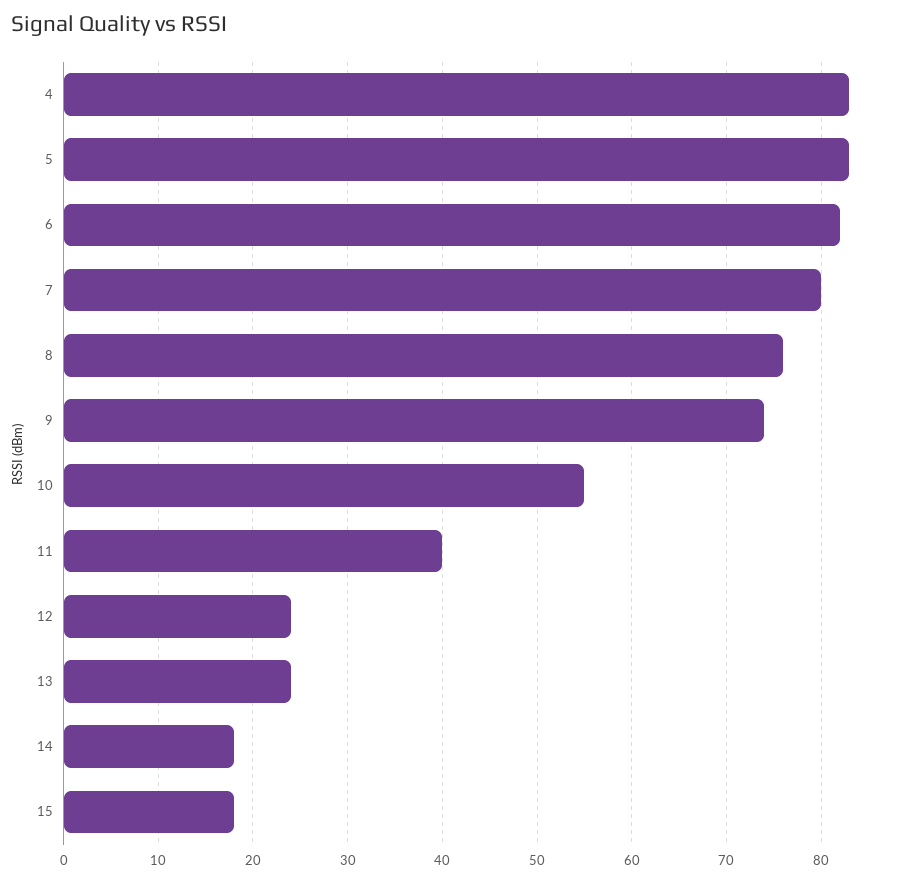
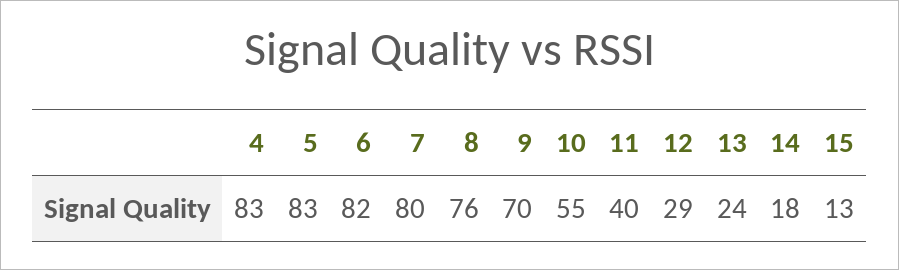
  {
    "4": 83,
    "5": 83,
    "6": 82,
    "7": 80,
    "8": 76,
-   "9": 74,
+   "9": 70,
    "10": 55,
    "11": 40,
-   "12": 24,
+   "12": 29,
    "13": 24,
    "14": 18,
-   "15": 18
+   "15": 13
  }

